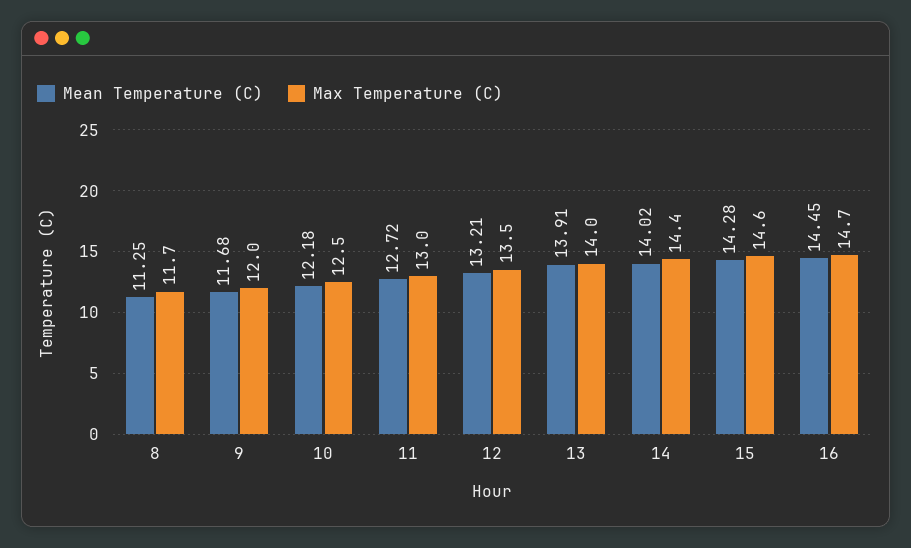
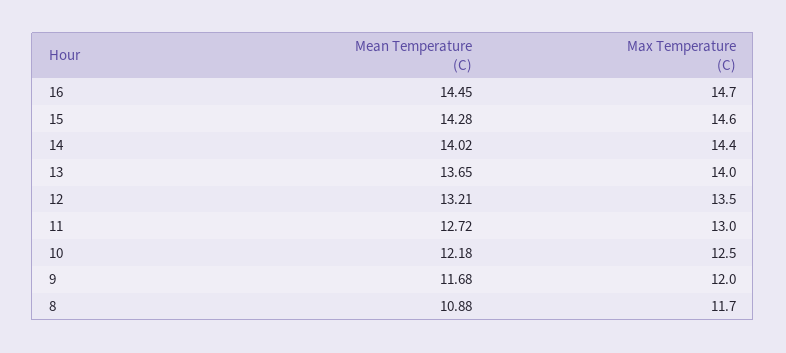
  {
    "Mean Temperature (C)": {
-     "8": 11.25,
+     "8": 10.88,
      "9": 11.68,
      "10": 12.18,
      "11": 12.72,
      "12": 13.21,
-     "13": 13.91,
+     "13": 13.65,
      "14": 14.02,
      "15": 14.28,
      "16": 14.45
    },
    "Max Temperature (C)": {
      "8": 11.7,
      "9": 12,
      "10": 12.5,
      "11": 13,
      "12": 13.5,
      "13": 14,
      "14": 14.4,
      "15": 14.6,
      "16": 14.7
    }
  }

